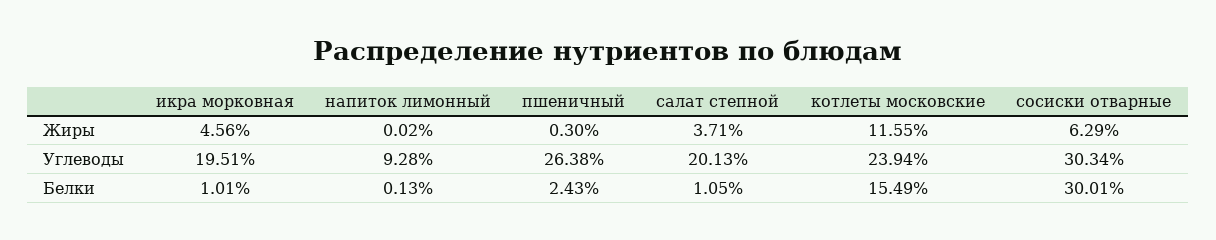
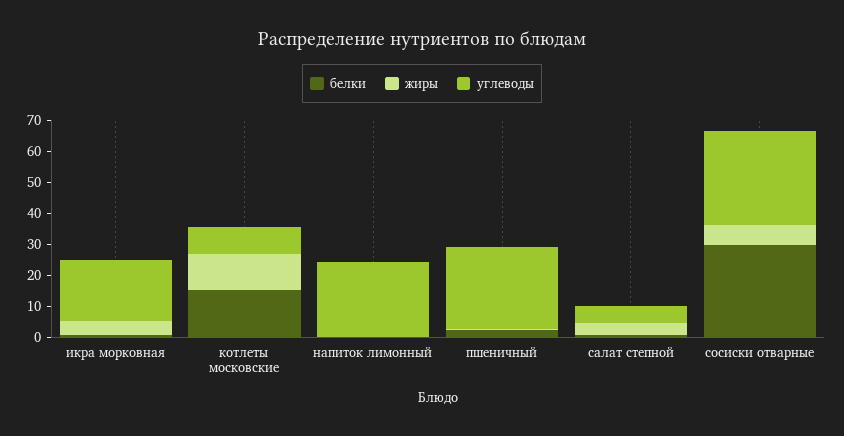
  {
    "Жиры": {
      "икра морковная": 4.56,
      "напиток лимонный": 0.02,
      "пшеничный": 0.3,
      "салат степной": 3.71,
      "котлеты московские": 11.55,
      "сосиски отварные": 6.29
    },
    "Углеводы": {
      "икра морковная": 19.51,
-     "напиток лимонный": 9.28,
+     "напиток лимонный": 25,
      "пшеничный": 26.38,
-     "салат степной": 20.13,
+     "салат степной": 5,
-     "котлеты московские": 23.94,
+     "котлеты московские": 10,
      "сосиски отварные": 30.34
    },
    "Белки": {
      "икра морковная": 1.01,
      "напиток лимонный": 0.13,
      "пшеничный": 2.43,
      "салат степной": 1.05,
      "котлеты московские": 15.49,
      "сосиски отварные": 30.01
    }
  }

